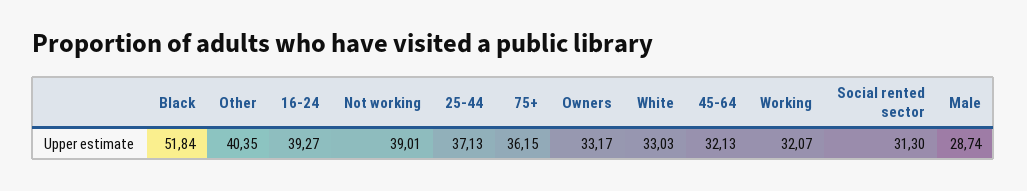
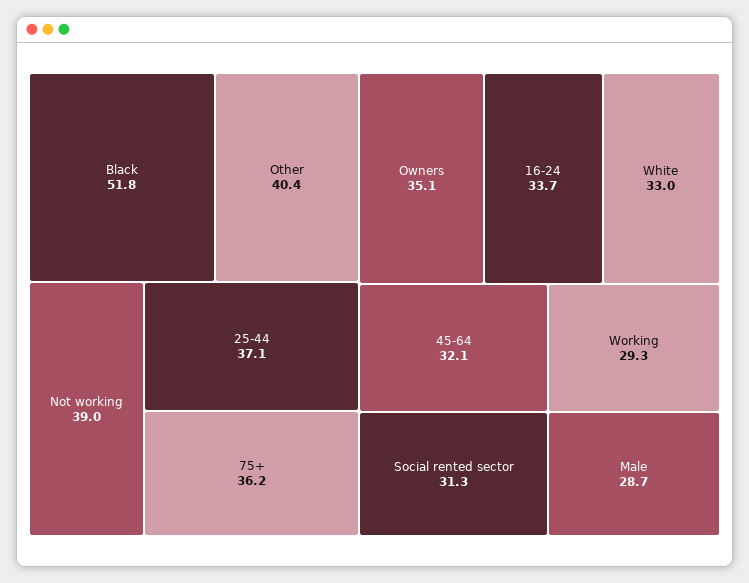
  {
    "Black": 51.84,
    "Other": 40.35,
-   "16-24": 39.27,
+   "16-24": 33.7,
    "Not working": 39.01,
    "25-44": 37.13,
    "75+": 36.15,
-   "Owners": 33.17,
+   "Owners": 35.1,
    "White": 33.03,
    "45-64": 32.13,
-   "Working": 32.07,
+   "Working": 29.3,
    "Social rented sector": 31.3,
    "Male": 28.74
  }

